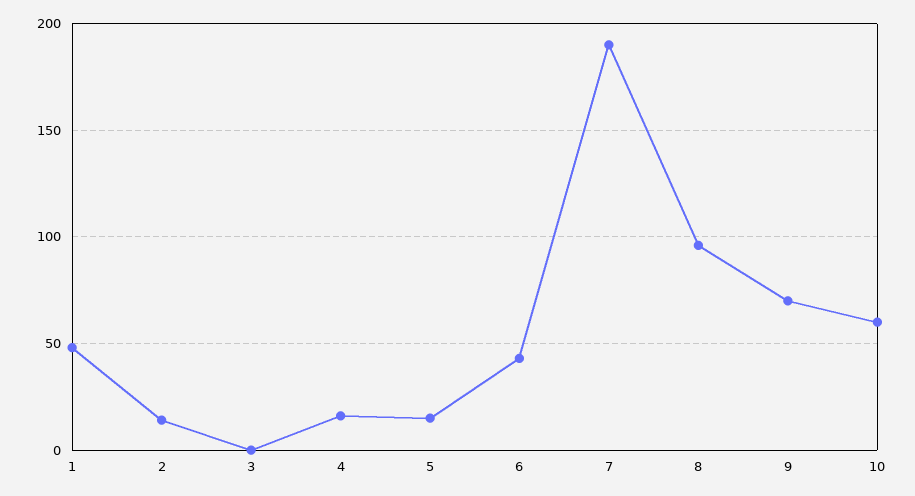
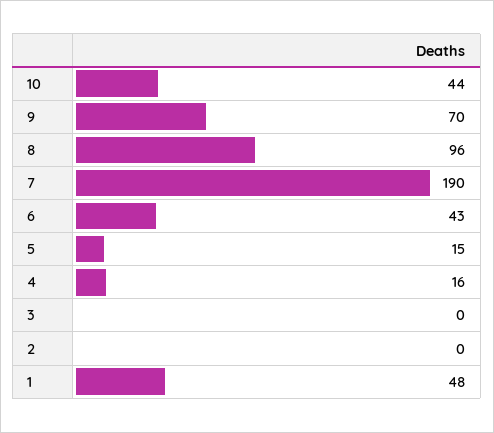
  {
    "1": 48,
-   "2": 15,
+   "2": 0,
    "3": 0,
    "4": 16,
    "5": 15,
    "6": 43,
    "7": 190,
    "8": 96,
    "9": 70,
-   "10": 60
+   "10": 44
  }

